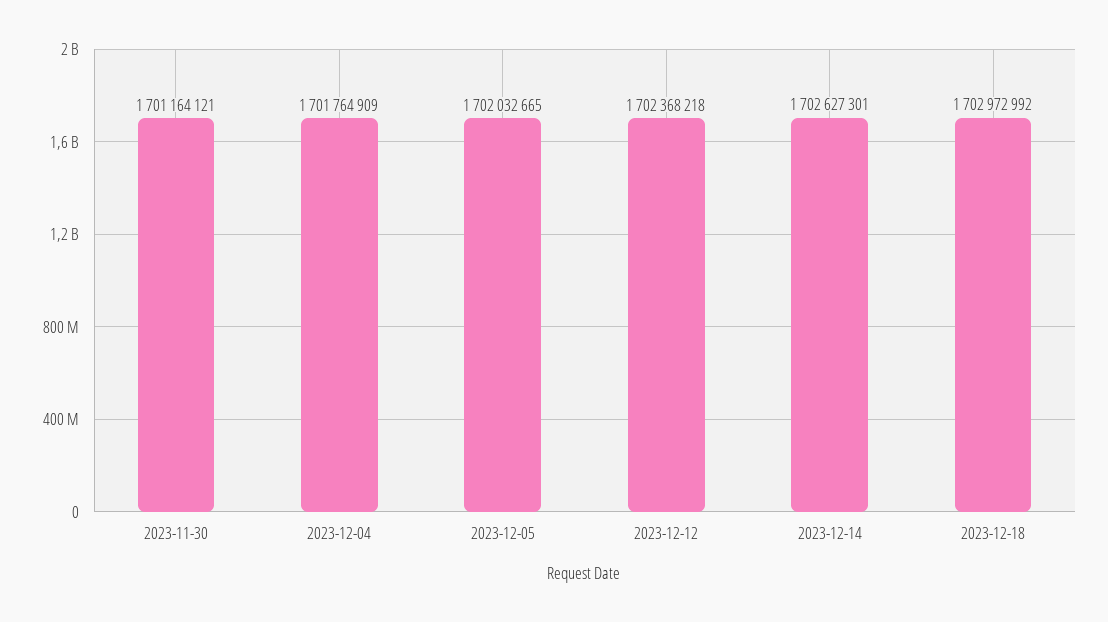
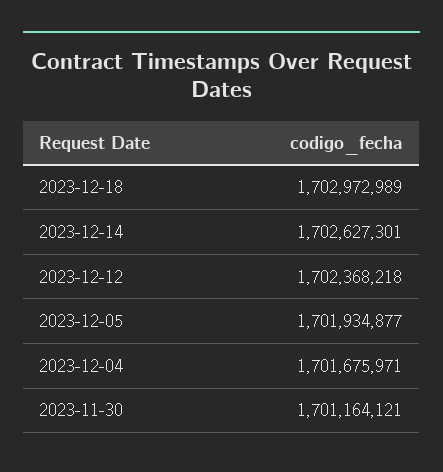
  {
    "2023-11-30": 1701164121,
-   "2023-12-04": 1701764909,
+   "2023-12-04": 1701675971,
-   "2023-12-05": 1702032665,
+   "2023-12-05": 1701934877,
    "2023-12-12": 1702368218,
    "2023-12-14": 1702627301,
-   "2023-12-18": 1702972992
+   "2023-12-18": 1702972989
  }

